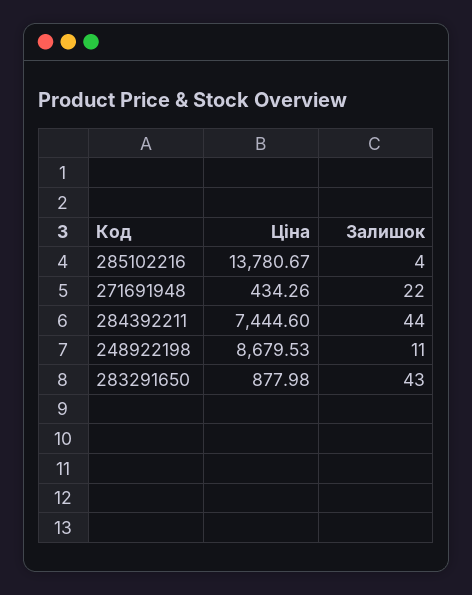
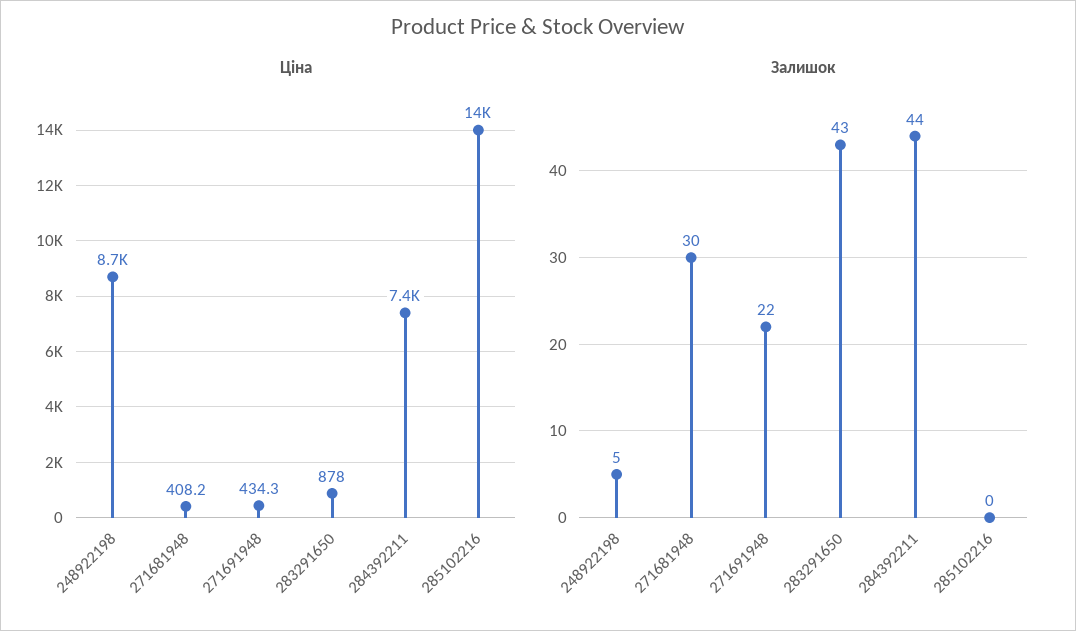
  {
    "Ціна": {
      "285102216": 13780.67,
      "271691948": 434.26,
      "284392211": 7444.6,
      "248922198": 8679.53,
-     "283291650": 877.98
+     "283291650": 877.98,
+     "271681948": 408.2
    },
    "Залишок": {
-     "285102216": 4,
+     "285102216": 0,
      "271691948": 22,
      "284392211": 44,
-     "248922198": 11,
+     "248922198": 5,
-     "283291650": 43
+     "283291650": 43,
+     "271681948": 30
    }
  }

